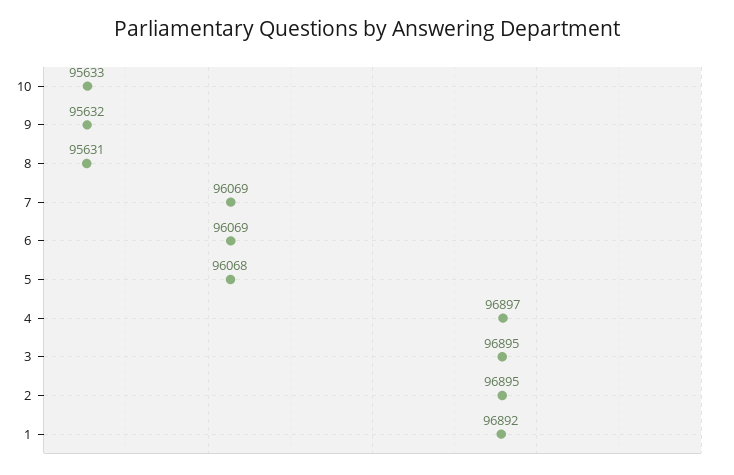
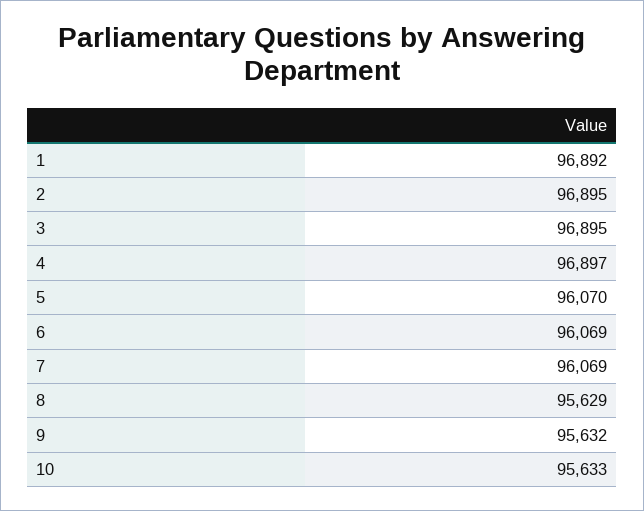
  {
    "10": 95633,
    "9": 95632,
-   "8": 95631,
+   "8": 95629,
    "7": 96069,
    "6": 96069,
-   "5": 96068,
+   "5": 96070,
    "4": 96897,
    "3": 96895,
    "2": 96895,
    "1": 96892
  }

